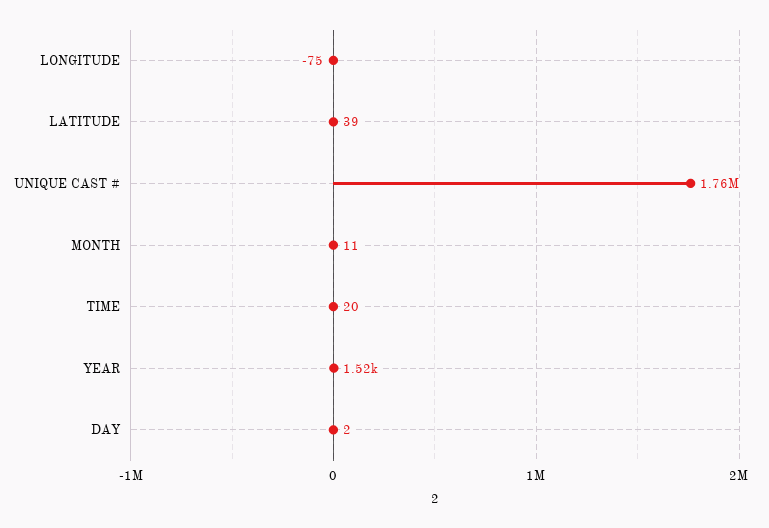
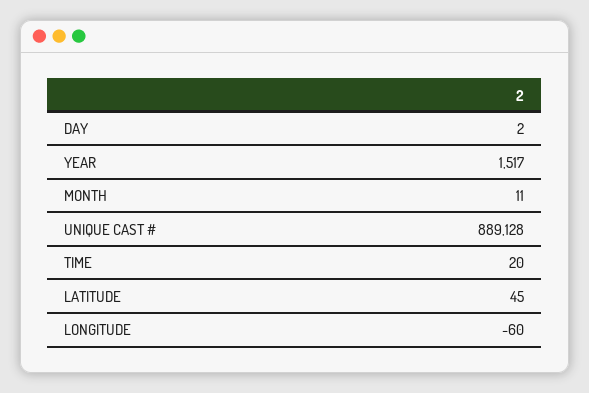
  {
-   "LONGITUDE": -75,
+   "LONGITUDE": -60,
-   "LATITUDE": 39,
+   "LATITUDE": 45,
-   "UNIQUE CAST #": 1760000,
+   "UNIQUE CAST #": 889128,
    "MONTH": 11,
    "TIME": 20,
    "YEAR": 1517,
    "DAY": 2
  }

